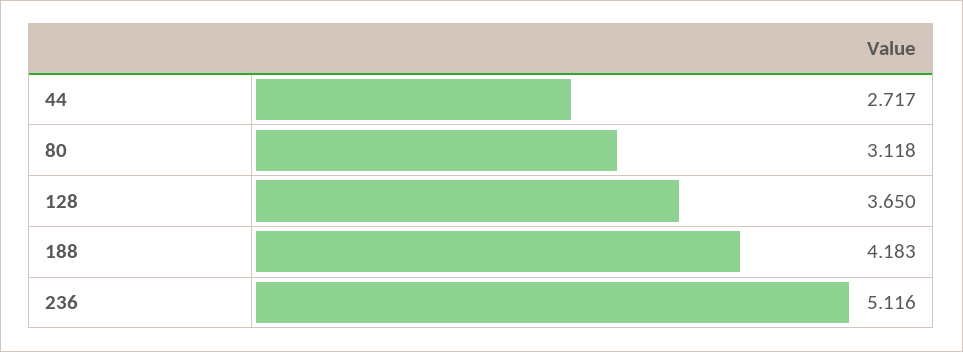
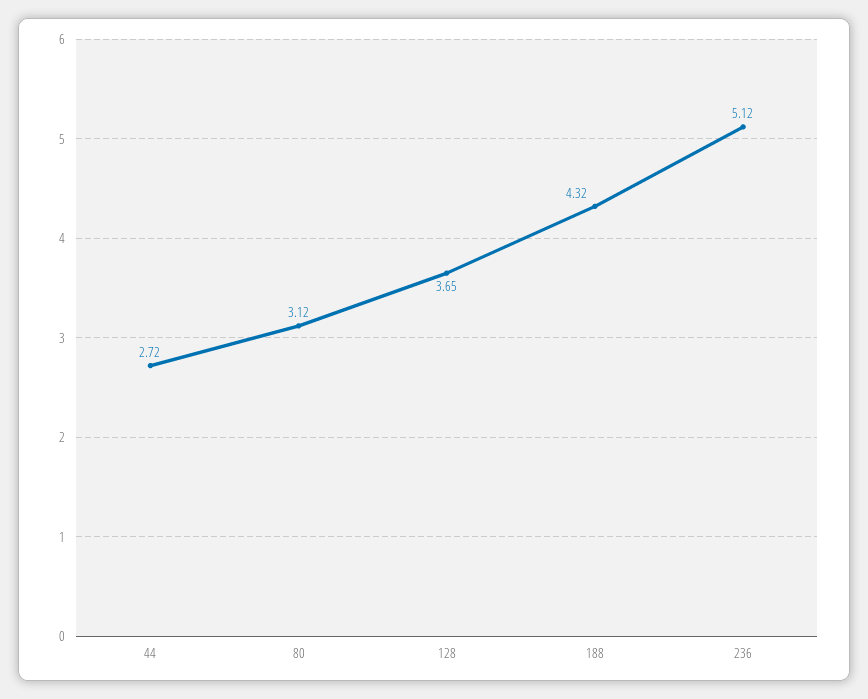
  {
    "44": 2.717,
    "80": 3.118,
    "128": 3.65,
-   "188": 4.183,
+   "188": 4.32,
    "236": 5.116
  }

